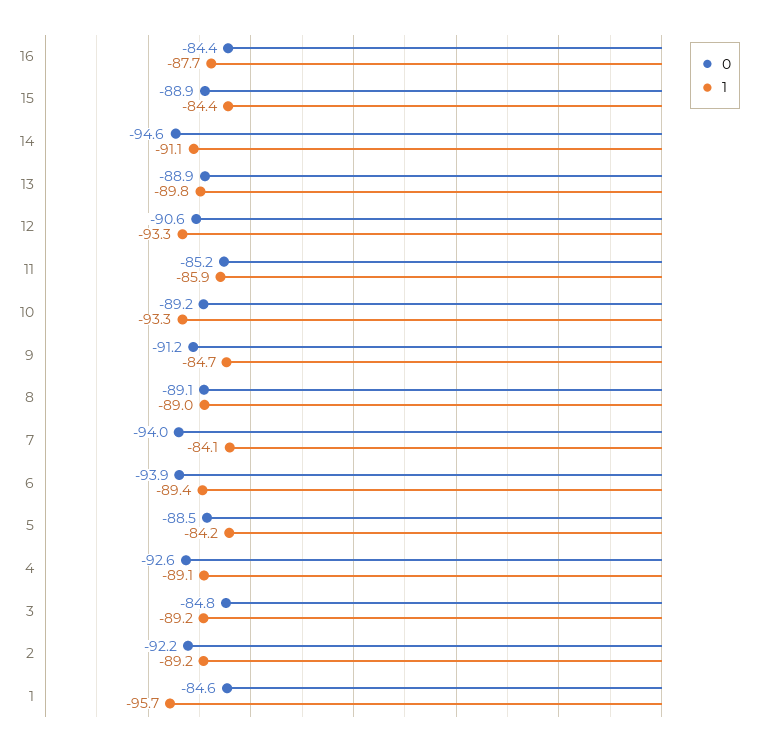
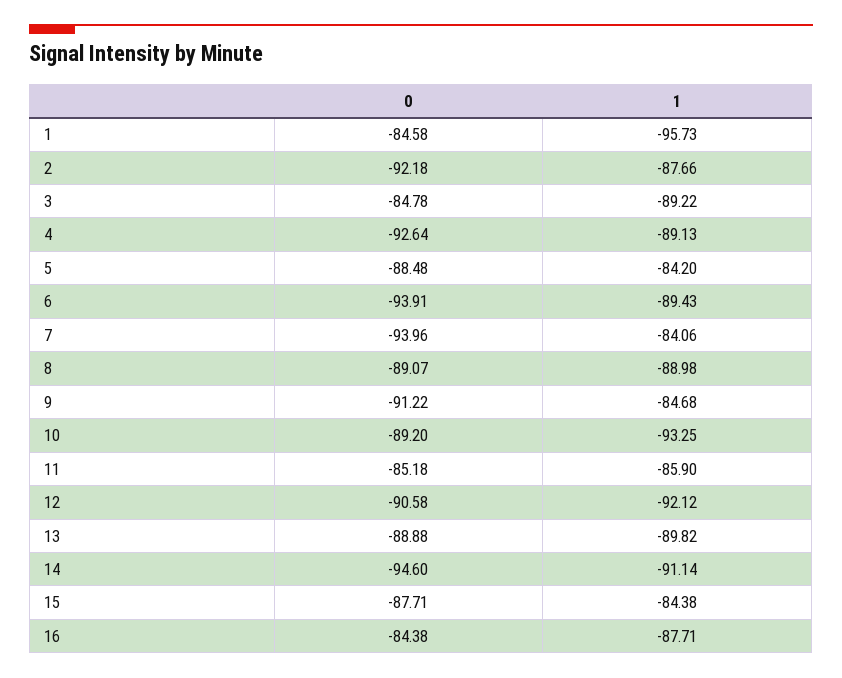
  {
    "0": {
      "16": -84.38,
-     "15": -88.9,
+     "15": -87.71,
      "14": -94.6,
      "13": -88.88,
      "12": -90.58,
      "11": -85.18,
      "10": -89.2,
      "9": -91.22,
      "8": -89.07,
      "7": -93.96,
      "6": -93.91,
      "5": -88.48,
      "4": -92.64,
      "3": -84.78,
      "2": -92.18,
      "1": -84.58
    },
    "1": {
      "16": -87.71,
      "15": -84.38,
      "14": -91.14,
      "13": -89.82,
-     "12": -93.3,
+     "12": -92.12,
      "11": -85.9,
      "10": -93.25,
      "9": -84.68,
      "8": -88.98,
      "7": -84.06,
      "6": -89.43,
      "5": -84.2,
      "4": -89.13,
      "3": -89.22,
-     "2": -89.2,
+     "2": -87.66,
      "1": -95.73
    }
  }

